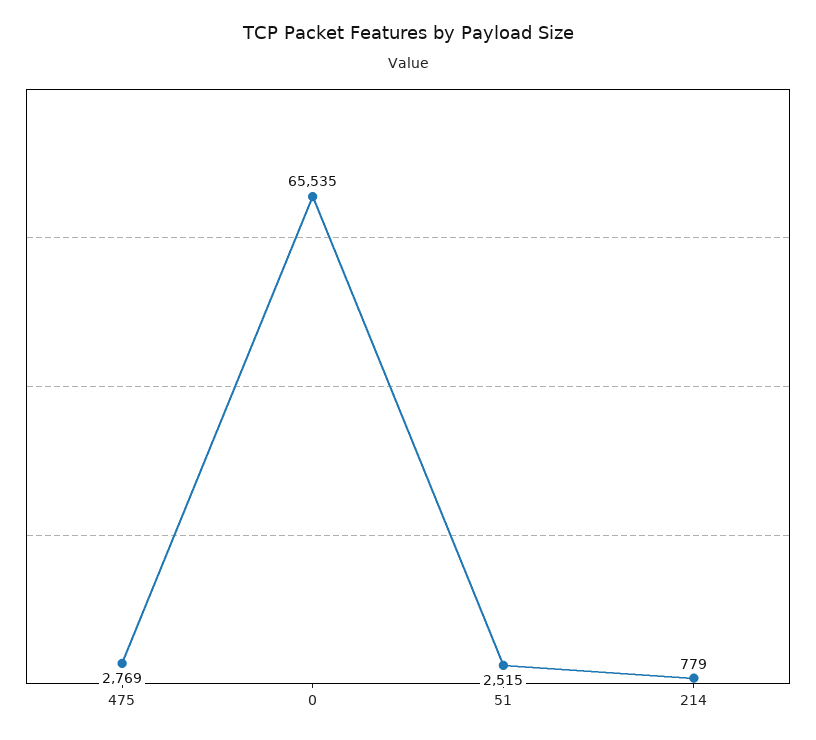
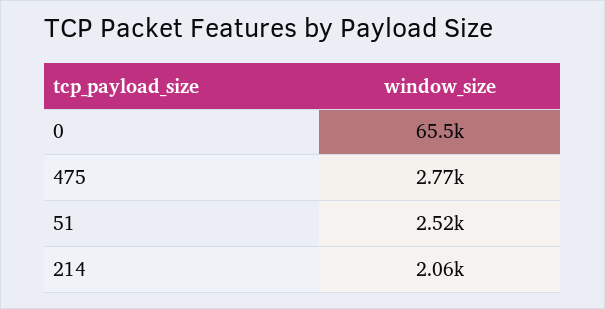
  {
    "475": 2769,
    "0": 65535,
    "51": 2515,
-   "214": 779
+   "214": 2060
  }

